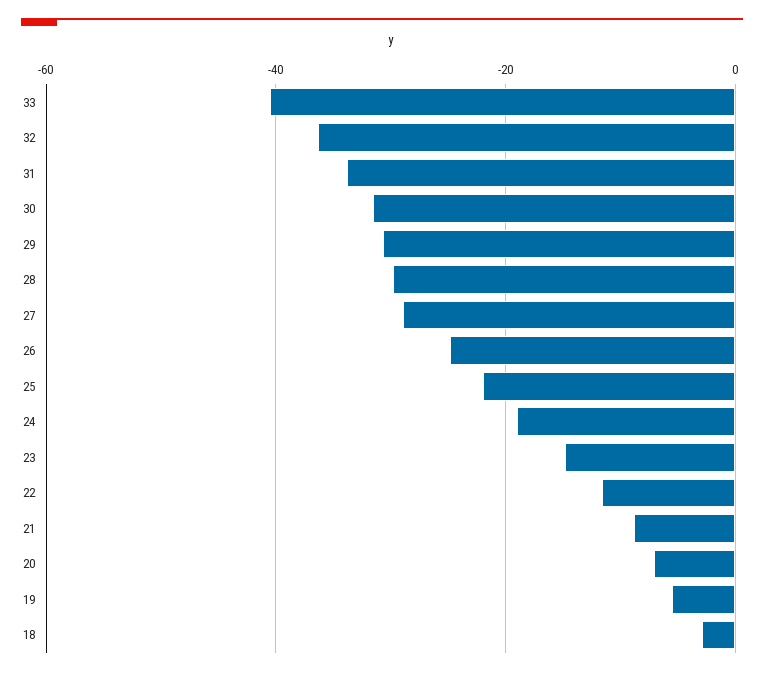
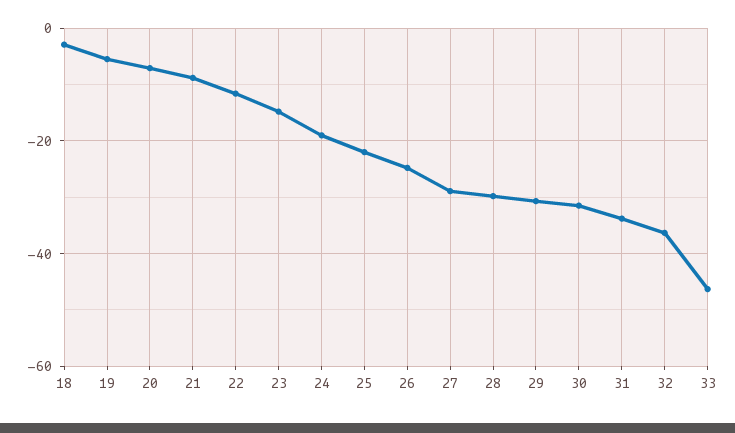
  {
-   "33": -40,
+   "33": -46,
    "32": -36,
    "31": -34,
    "30": -32,
    "29": -30,
    "28": -30,
    "27": -28,
    "26": -24,
    "25": -22,
    "24": -20,
    "23": -14,
    "22": -12,
    "21": -8,
    "20": -8,
    "19": -6,
    "18": -2
  }

